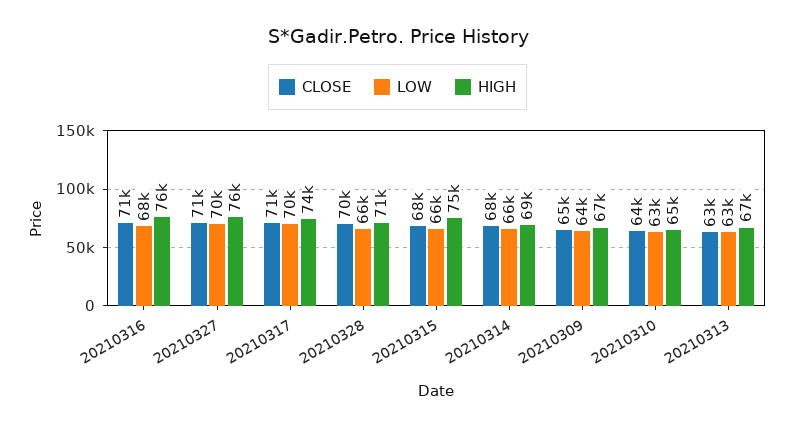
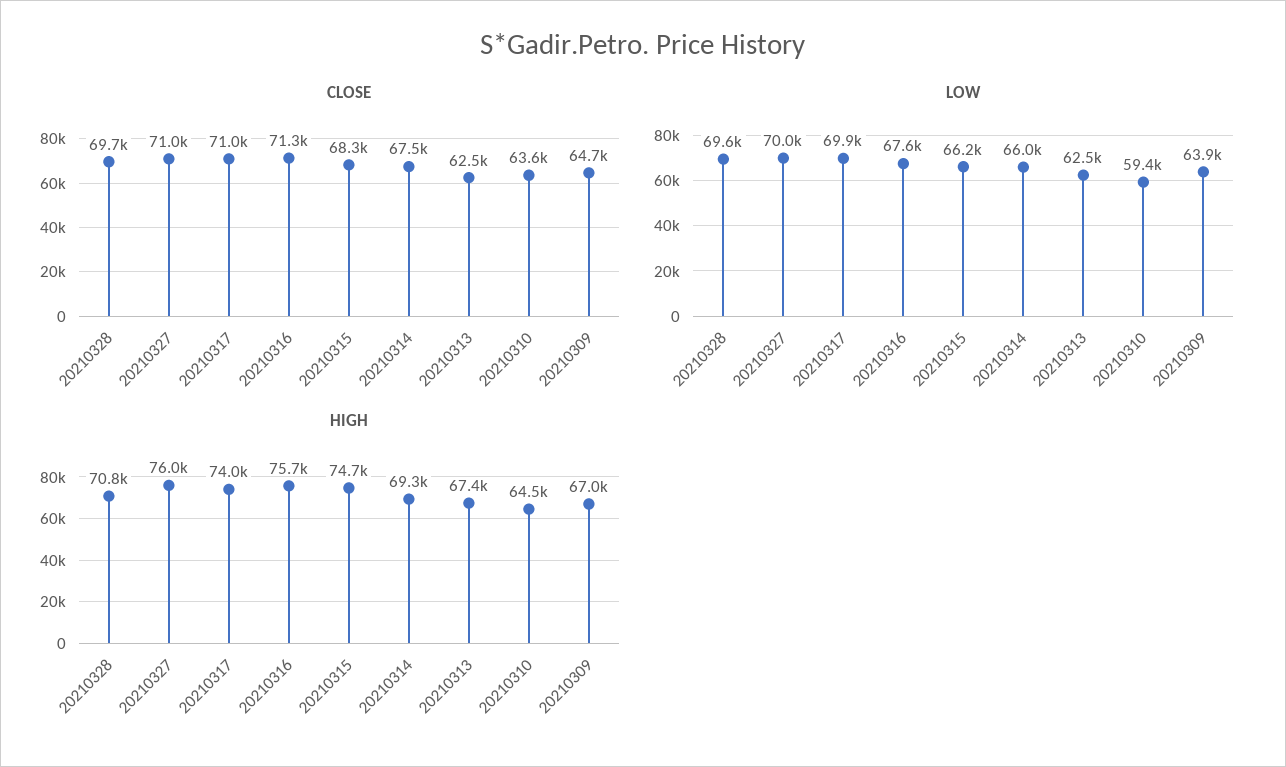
  {
    "CLOSE": {
      "20210316": 71300,
      "20210327": 71000,
      "20210317": 71000,
      "20210328": 69700,
      "20210315": 68300,
      "20210314": 67500,
      "20210309": 64700,
      "20210310": 63600,
      "20210313": 62500
    },
    "LOW": {
      "20210316": 67600,
      "20210327": 70000,
      "20210317": 69900,
-     "20210328": 66000,
+     "20210328": 69600,
      "20210315": 66200,
      "20210314": 66000,
      "20210309": 63900,
-     "20210310": 63000,
+     "20210310": 59400,
      "20210313": 62500
    },
    "HIGH": {
      "20210316": 75700,
      "20210327": 76000,
      "20210317": 74000,
      "20210328": 70800,
      "20210315": 74700,
      "20210314": 69300,
      "20210309": 67000,
      "20210310": 64500,
      "20210313": 67400
    }
  }

